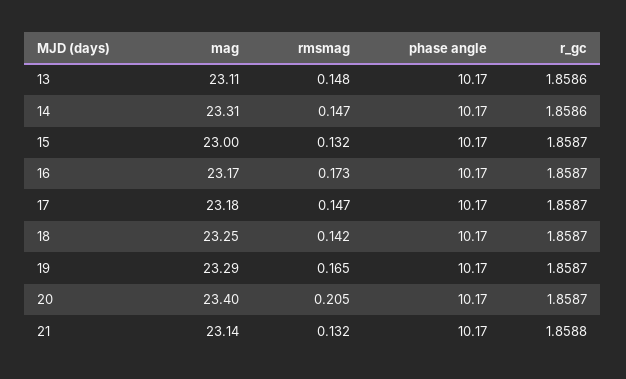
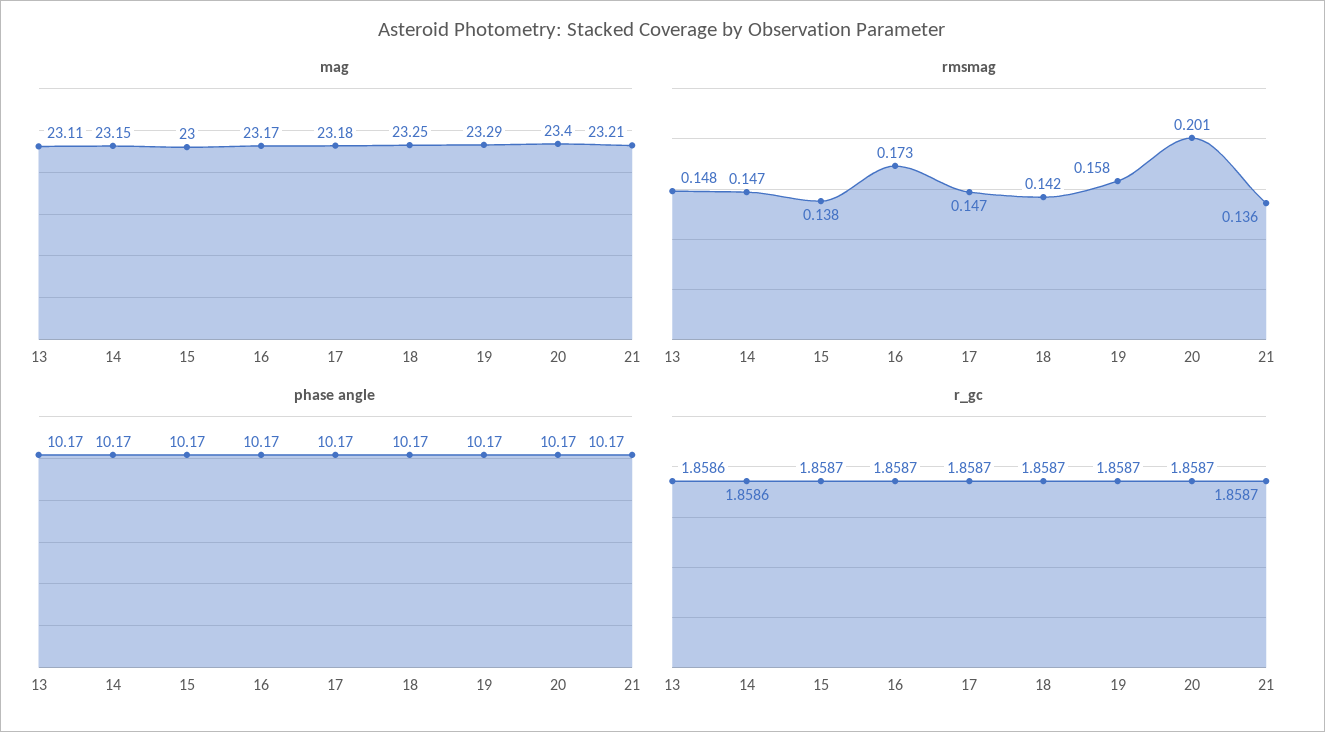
  {
    "mag": {
      "13": 23.11,
-     "14": 23.31,
+     "14": 23.15,
      "15": 23,
      "16": 23.17,
      "17": 23.18,
      "18": 23.25,
      "19": 23.29,
      "20": 23.4,
-     "21": 23.14
+     "21": 23.21
    },
    "rmsmag": {
      "13": 0.148,
      "14": 0.147,
-     "15": 0.132,
+     "15": 0.138,
      "16": 0.173,
      "17": 0.147,
      "18": 0.142,
-     "19": 0.165,
+     "19": 0.158,
-     "20": 0.205,
+     "20": 0.201,
-     "21": 0.132
+     "21": 0.136
    },
    "phase angle": {
      "13": 10.17,
      "14": 10.17,
      "15": 10.17,
      "16": 10.17,
      "17": 10.17,
      "18": 10.17,
      "19": 10.17,
      "20": 10.17,
      "21": 10.17
    },
    "r_gc": {
      "13": 1.8586,
      "14": 1.8586,
      "15": 1.8587,
      "16": 1.8587,
      "17": 1.8587,
      "18": 1.8587,
      "19": 1.8587,
      "20": 1.8587,
-     "21": 1.8588
+     "21": 1.8587
    }
  }

